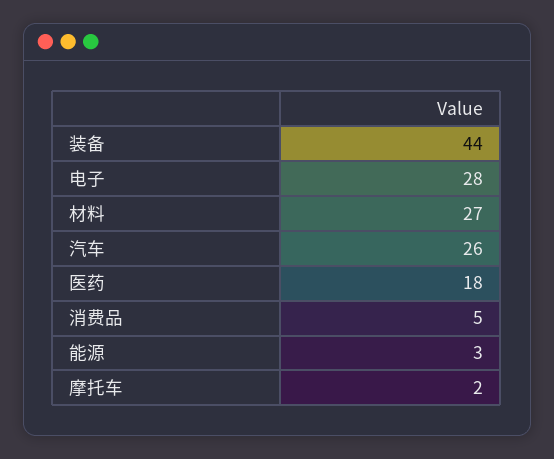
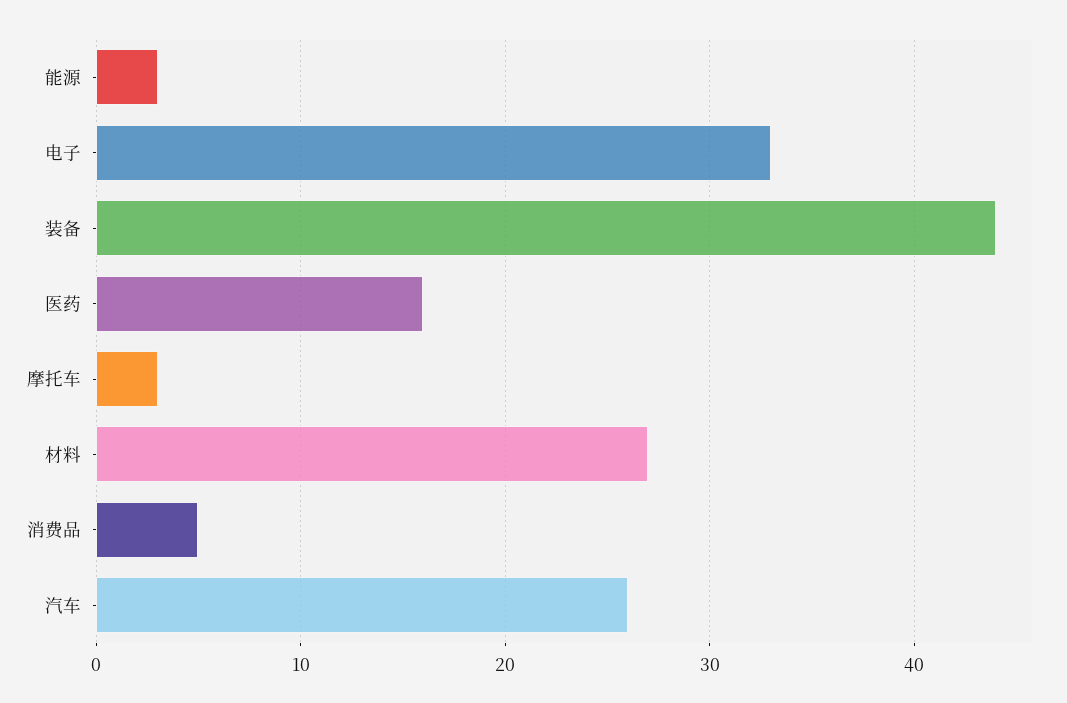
  {
    "装备": 44,
-   "电子": 28,
+   "电子": 33,
    "材料": 27,
    "汽车": 26,
-   "医药": 18,
+   "医药": 16,
    "消费品": 5,
    "能源": 3,
-   "摩托车": 2
+   "摩托车": 3
  }

